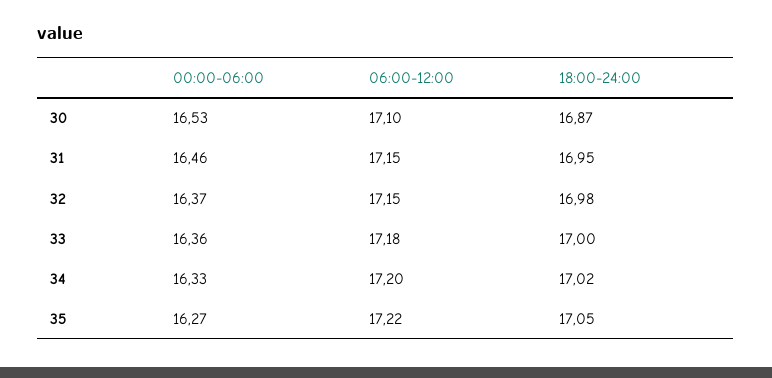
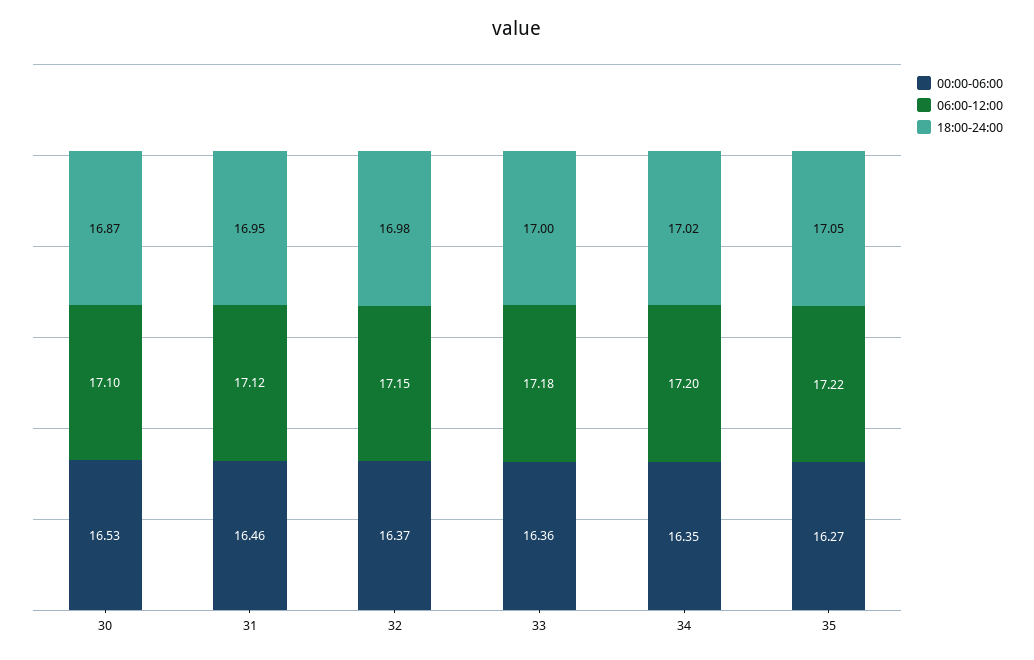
  {
    "00:00-06:00": {
      "30": 16.53,
      "31": 16.46,
      "32": 16.37,
      "33": 16.36,
-     "34": 16.33,
+     "34": 16.35,
      "35": 16.27
    },
    "06:00-12:00": {
      "30": 17.1,
-     "31": 17.15,
+     "31": 17.12,
      "32": 17.15,
      "33": 17.18,
      "34": 17.2,
      "35": 17.22
    },
    "18:00-24:00": {
      "30": 16.87,
      "31": 16.95,
      "32": 16.98,
      "33": 17,
      "34": 17.02,
      "35": 17.05
    }
  }

